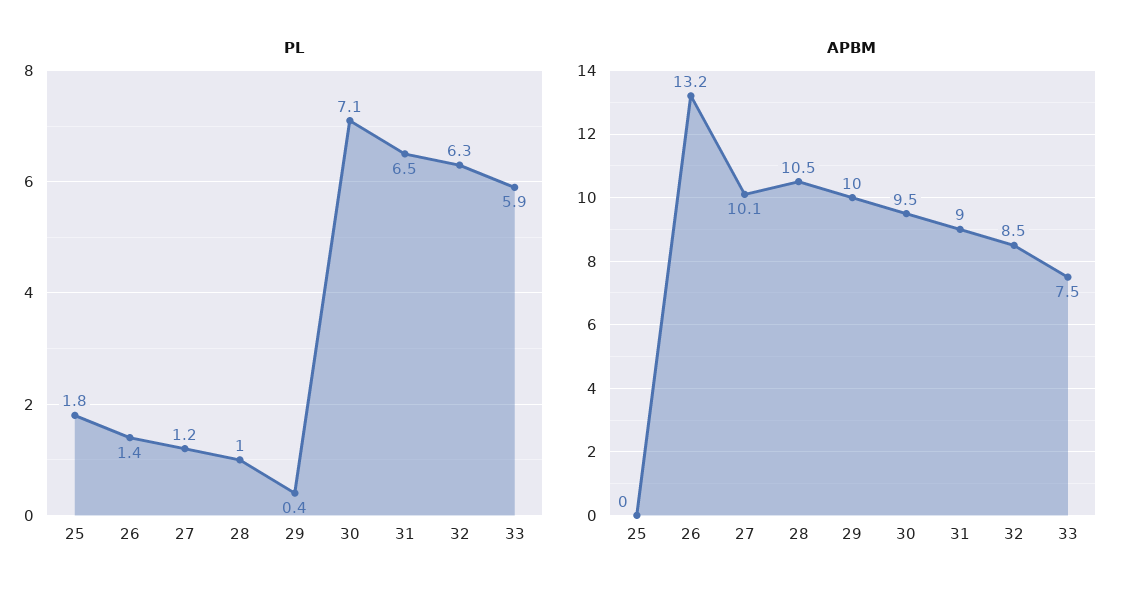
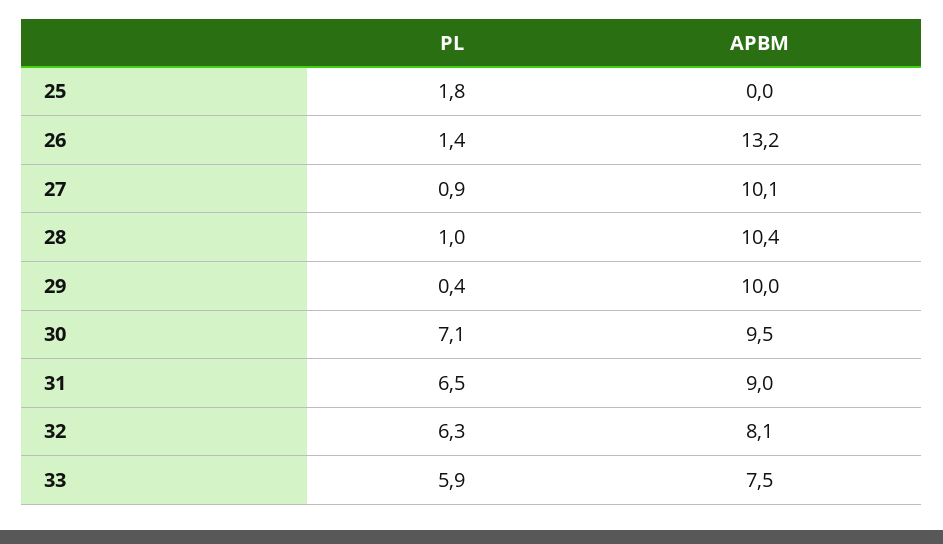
  {
    "PL": {
      "25": 1.8,
      "26": 1.4,
-     "27": 1.2,
+     "27": 0.9,
      "28": 1,
      "29": 0.4,
      "30": 7.1,
      "31": 6.5,
      "32": 6.3,
      "33": 5.9
    },
    "APBM": {
      "25": 0,
      "26": 13.2,
      "27": 10.1,
-     "28": 10.5,
+     "28": 10.4,
      "29": 10,
      "30": 9.5,
      "31": 9,
-     "32": 8.5,
+     "32": 8.1,
      "33": 7.5
    }
  }

